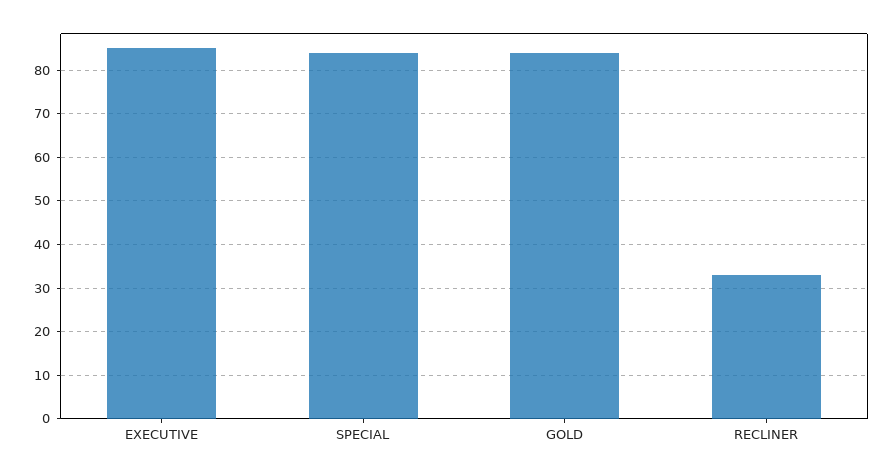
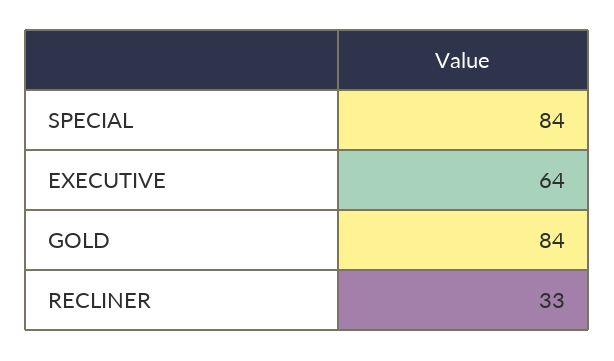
  {
-   "EXECUTIVE": 85,
+   "EXECUTIVE": 64,
    "SPECIAL": 84,
    "GOLD": 84,
    "RECLINER": 33
  }

